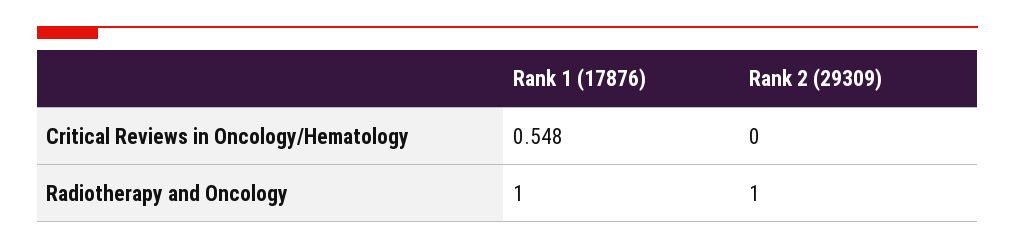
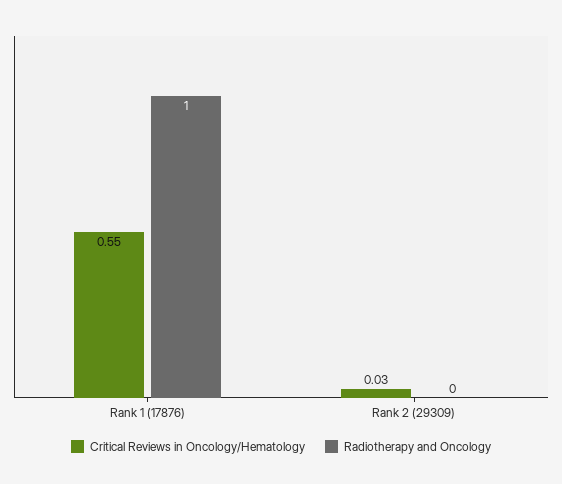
  {
    "Critical Reviews in Oncology/Hematology": {
      "Rank 1 (17876)": 0.548,
-     "Rank 2 (29309)": 0
+     "Rank 2 (29309)": 0.03
    },
    "Radiotherapy and Oncology": {
      "Rank 1 (17876)": 1,
-     "Rank 2 (29309)": 1
+     "Rank 2 (29309)": 0
    }
  }

